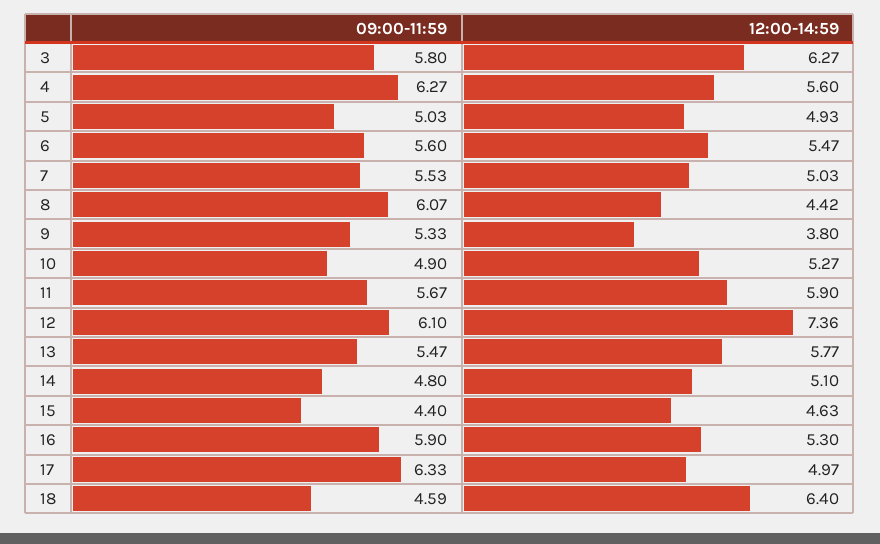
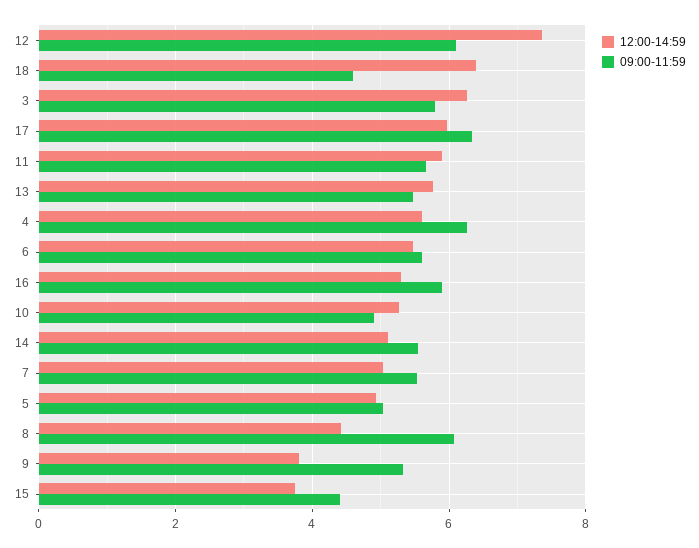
  {
    "09:00-11:59": {
      "3": 5.8,
      "4": 6.27,
      "5": 5.03,
      "6": 5.6,
      "7": 5.53,
      "8": 6.07,
      "9": 5.33,
      "10": 4.9,
      "11": 5.67,
      "12": 6.1,
      "13": 5.47,
-     "14": 4.8,
+     "14": 5.6,
      "15": 4.4,
      "16": 5.9,
      "17": 6.33,
      "18": 4.59
    },
    "12:00-14:59": {
      "3": 6.27,
      "4": 5.6,
      "5": 4.93,
      "6": 5.47,
      "7": 5.03,
      "8": 4.42,
      "9": 3.8,
      "10": 5.27,
      "11": 5.9,
      "12": 7.36,
      "13": 5.77,
      "14": 5.1,
-     "15": 4.63,
+     "15": 3.8,
      "16": 5.3,
-     "17": 4.97,
+     "17": 6,
      "18": 6.4
    }
  }

